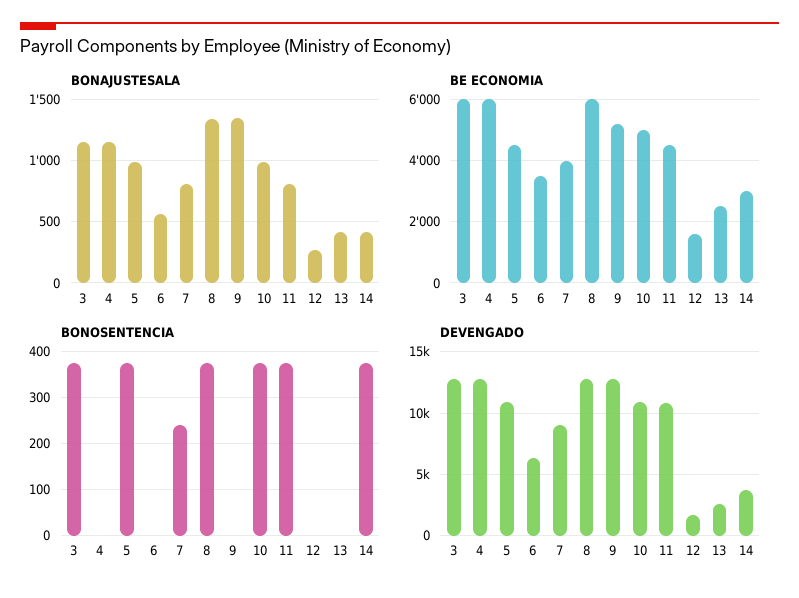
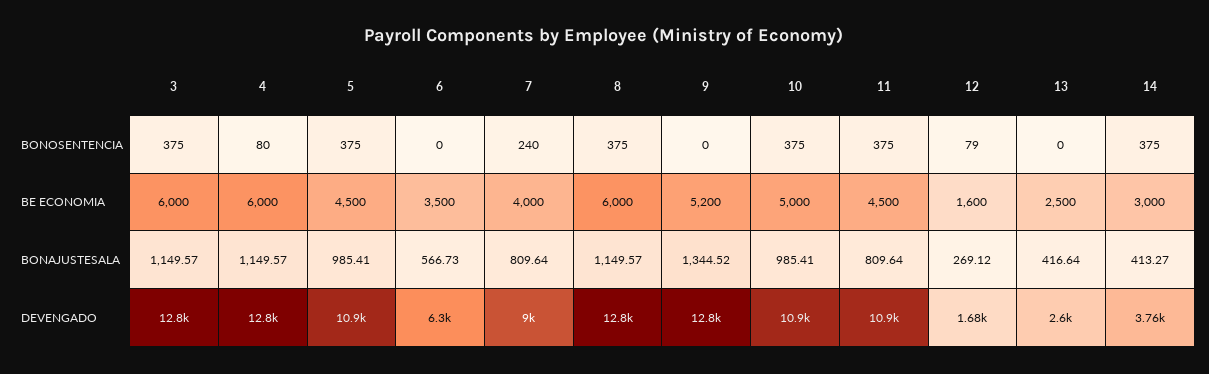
  {
    "BONAJUSTESALA": {
      "3": 1149.57,
      "4": 1149.57,
      "5": 985.41,
      "6": 566.73,
      "7": 809.64,
-     "8": 1350,
+     "8": 1149.57,
      "9": 1344.52,
      "10": 985.41,
      "11": 809.64,
      "12": 269.12,
      "13": 416.64,
      "14": 413.27
    },
    "BE ECONOMIA": {
      "3": 6000,
      "4": 6000,
      "5": 4500,
      "6": 3500,
      "7": 4000,
      "8": 6000,
      "9": 5200,
      "10": 5000,
      "11": 4500,
      "12": 1600,
      "13": 2500,
      "14": 3000
    },
    "BONOSENTENCIA": {
      "3": 375,
-     "4": 0,
+     "4": 80,
      "5": 375,
      "6": 0,
      "7": 240,
      "8": 375,
      "9": 0,
      "10": 375,
      "11": 375,
-     "12": 0,
+     "12": 79,
      "13": 0,
      "14": 375
    },
    "DEVENGADO": {
      "3": 12800,
      "4": 12800,
      "5": 10900,
      "6": 6300,
      "7": 9000,
      "8": 12800,
      "9": 12800,
      "10": 10900,
      "11": 10900,
      "12": 1680,
      "13": 2600,
      "14": 3760
    }
  }

